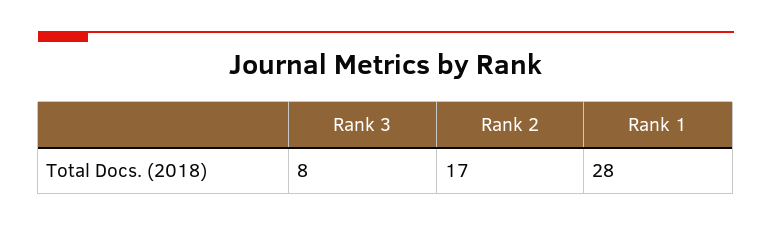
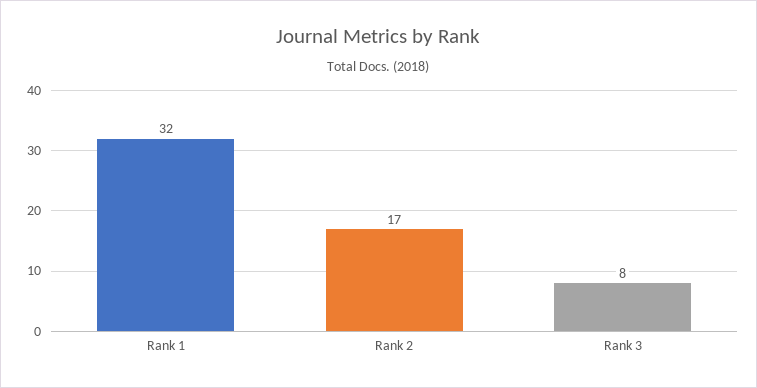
  {
    "Rank 3": 8,
    "Rank 2": 17,
-   "Rank 1": 28
+   "Rank 1": 32
  }

